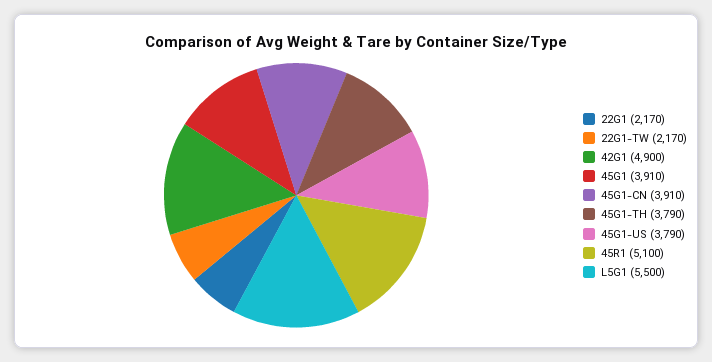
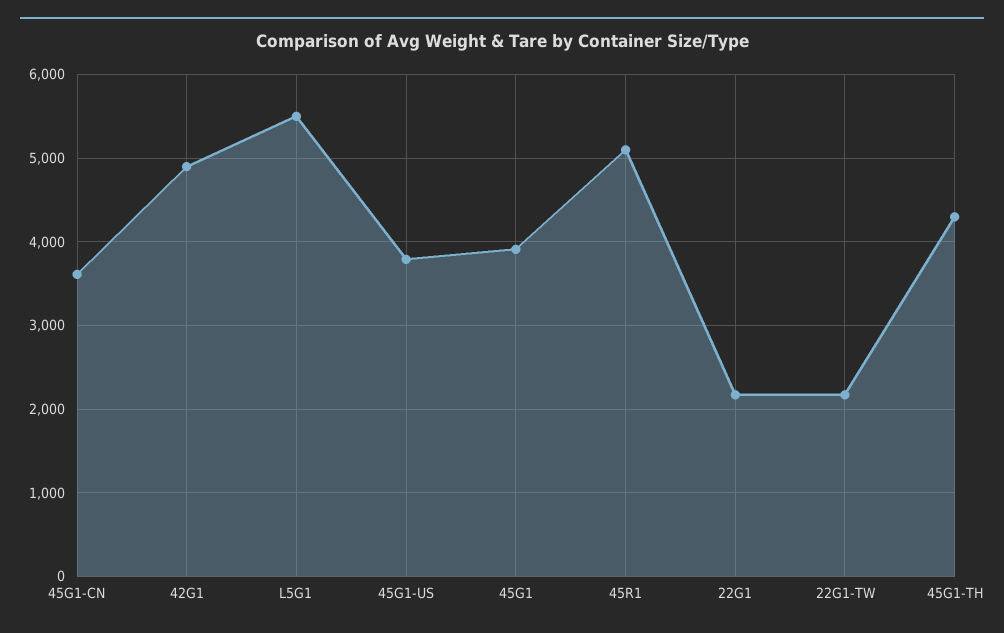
  {
    "22G1": 2170,
    "22G1-TW": 2170,
    "42G1": 4900,
    "45G1": 3910,
-   "45G1-CN": 3910,
+   "45G1-CN": 3600,
-   "45G1-TH": 3790,
+   "45G1-TH": 4300,
    "45G1-US": 3790,
    "45R1": 5100,
    "L5G1": 5500
  }

